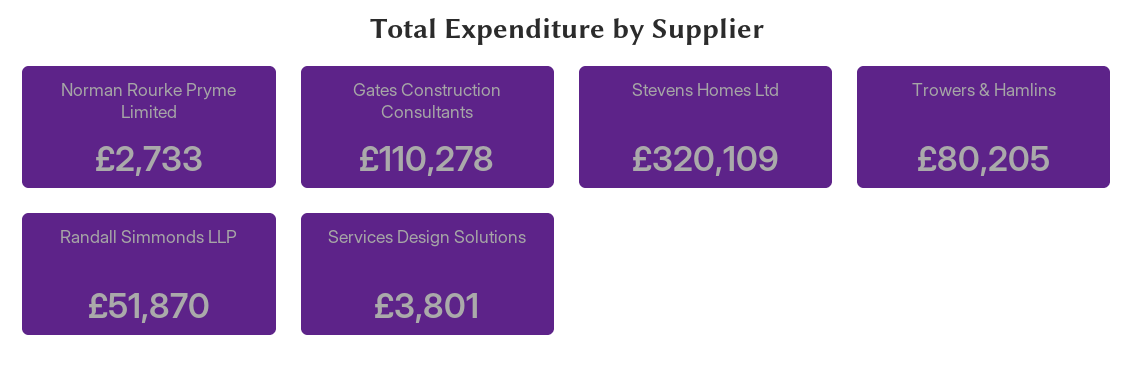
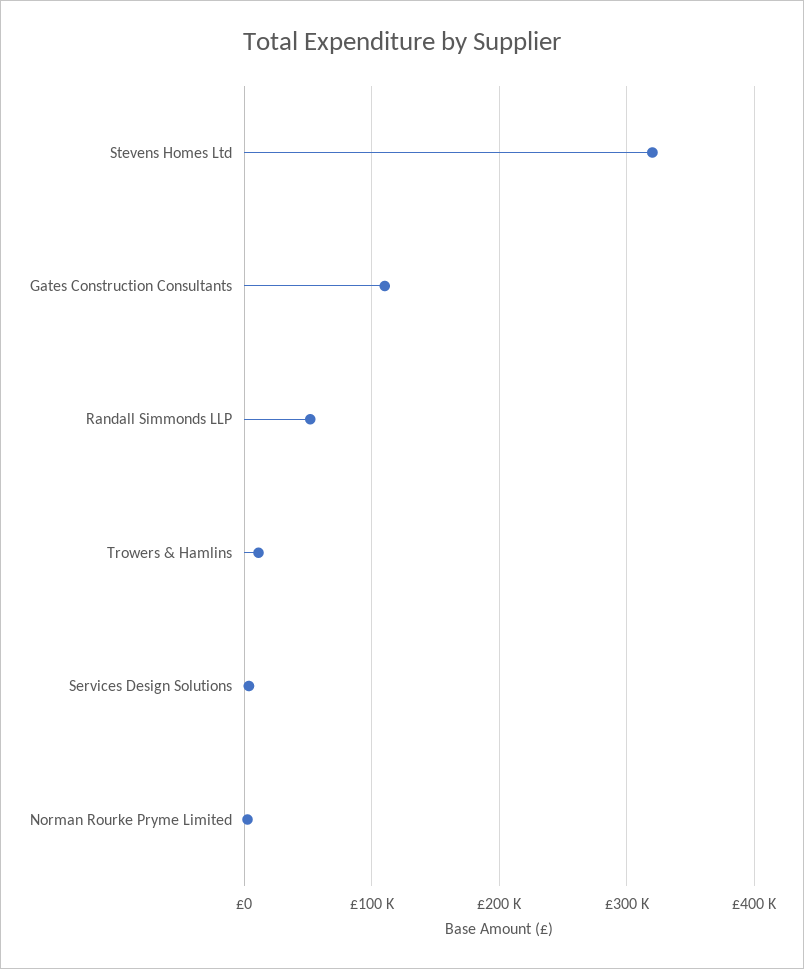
  {
    "Norman Rourke Pryme Limited": 2733,
    "Gates Construction Consultants": 110278,
    "Stevens Homes Ltd": 320109,
-   "Trowers & Hamlins": 80205,
+   "Trowers & Hamlins": 10000,
    "Randall Simmonds LLP": 51870,
    "Services Design Solutions": 3801
  }

